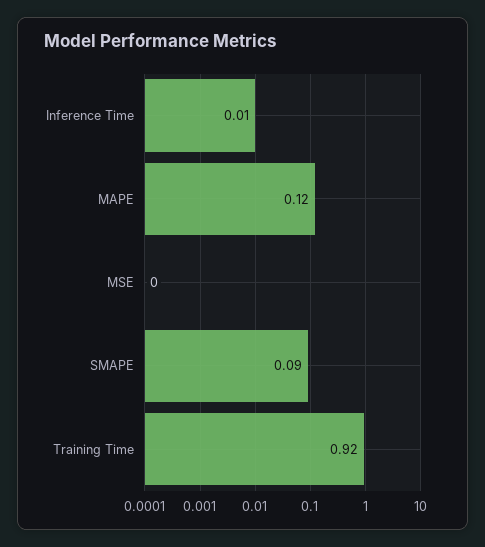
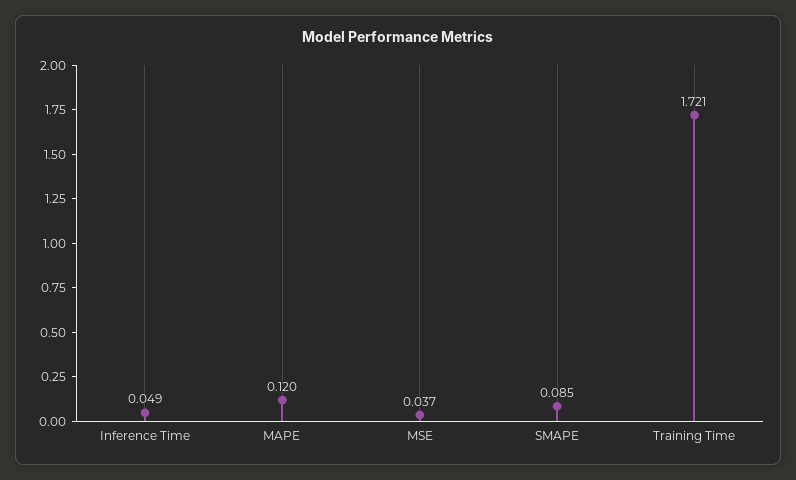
  {
-   "Inference Time": 0.01,
+   "Inference Time": 0.049,
    "MAPE": 0.12,
-   "MSE": 0,
+   "MSE": 0.037,
    "SMAPE": 0.085,
-   "Training Time": 0.92
+   "Training Time": 1.721
  }

